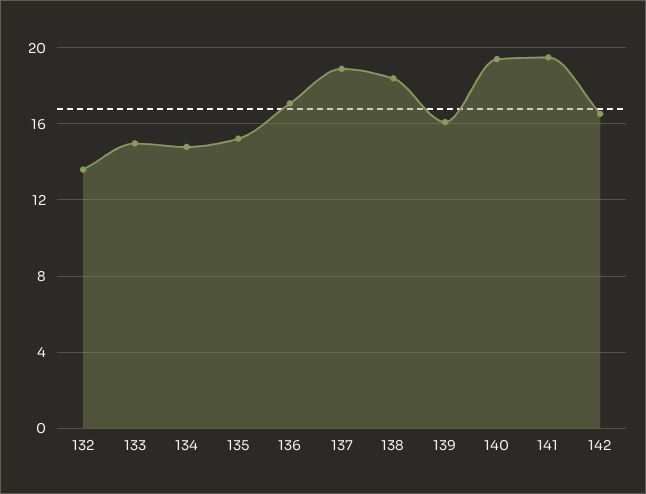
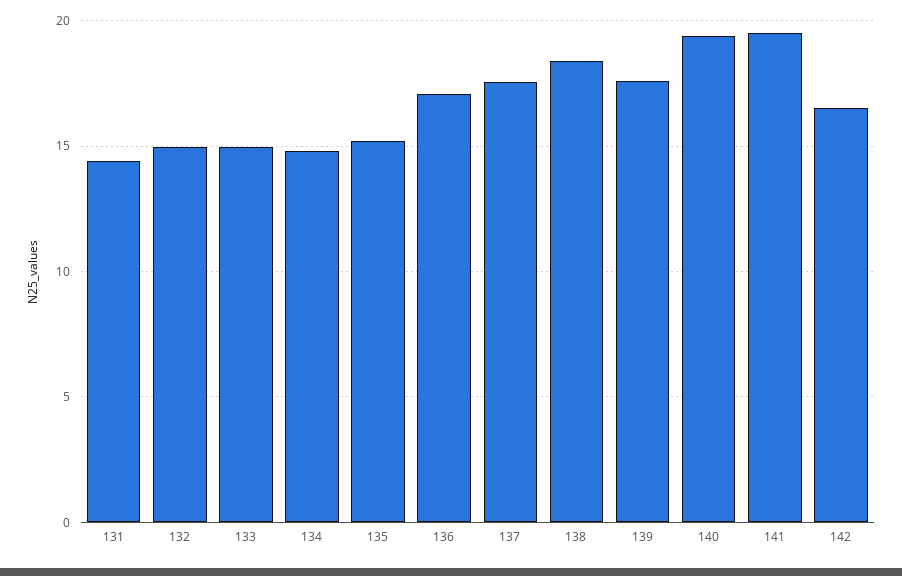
  {
-   "132": 13.5,
+   "132": 15,
    "133": 15,
    "134": 15,
    "135": 15,
    "136": 17,
-   "137": 19,
+   "137": 17.5,
    "138": 18.5,
-   "139": 16,
+   "139": 17.5,
    "140": 19.5,
    "141": 19.5,
-   "142": 16.5
+   "142": 16.5,
+   "131": 14.5
  }

